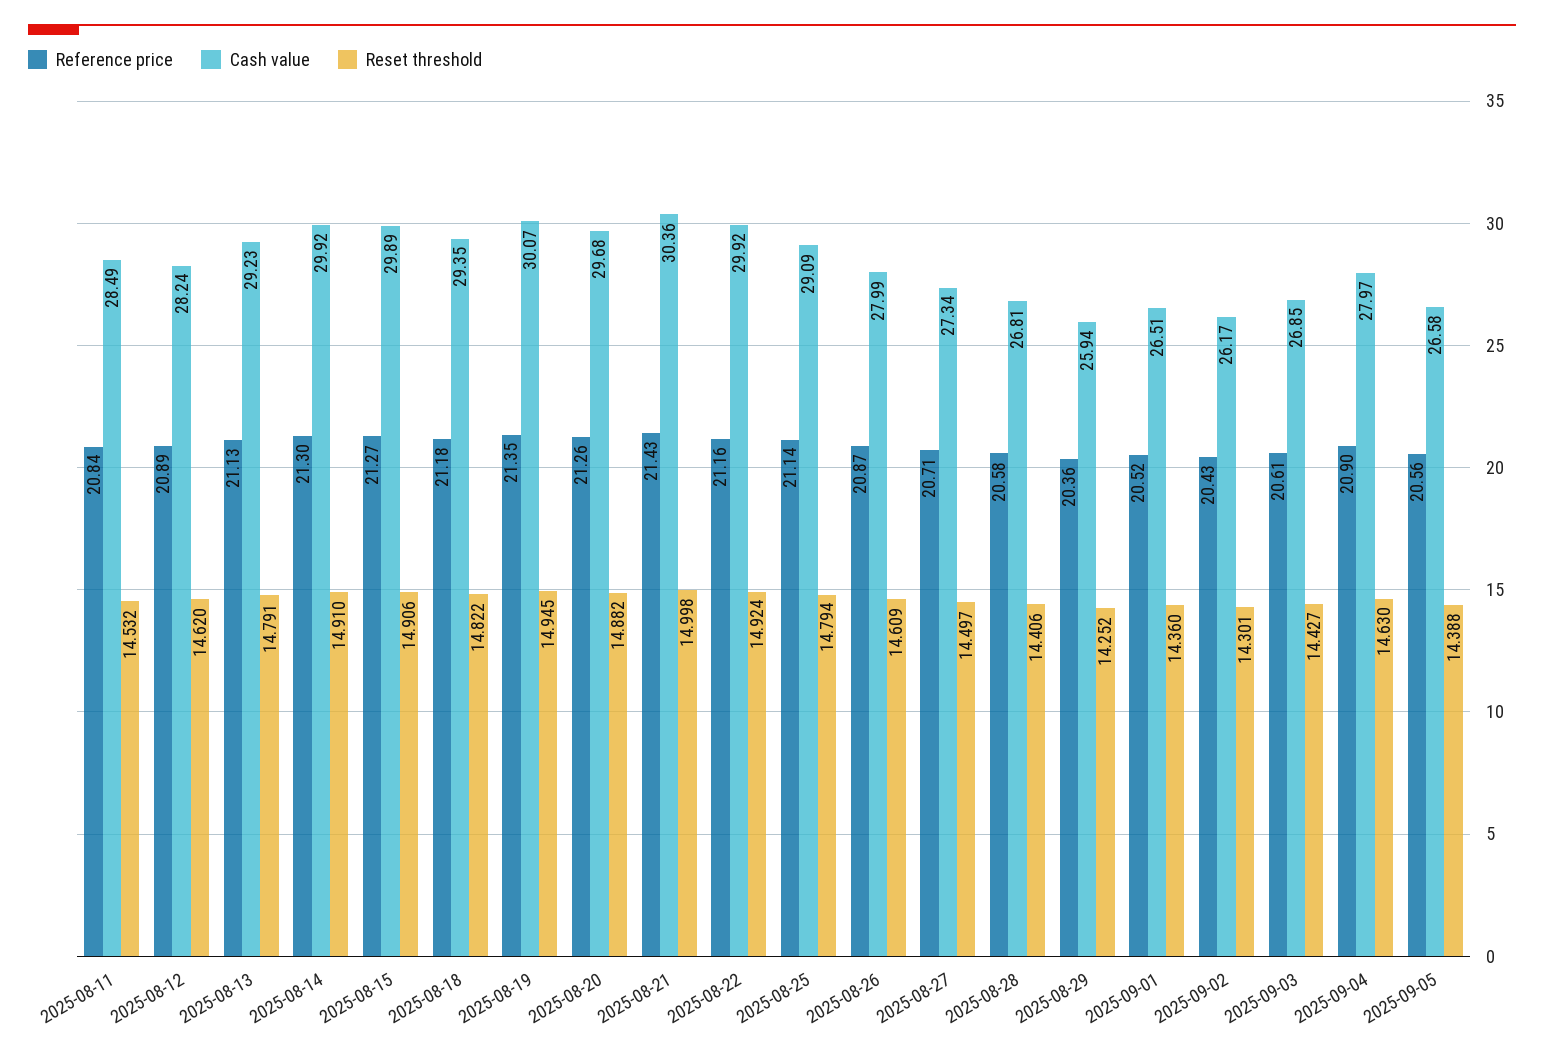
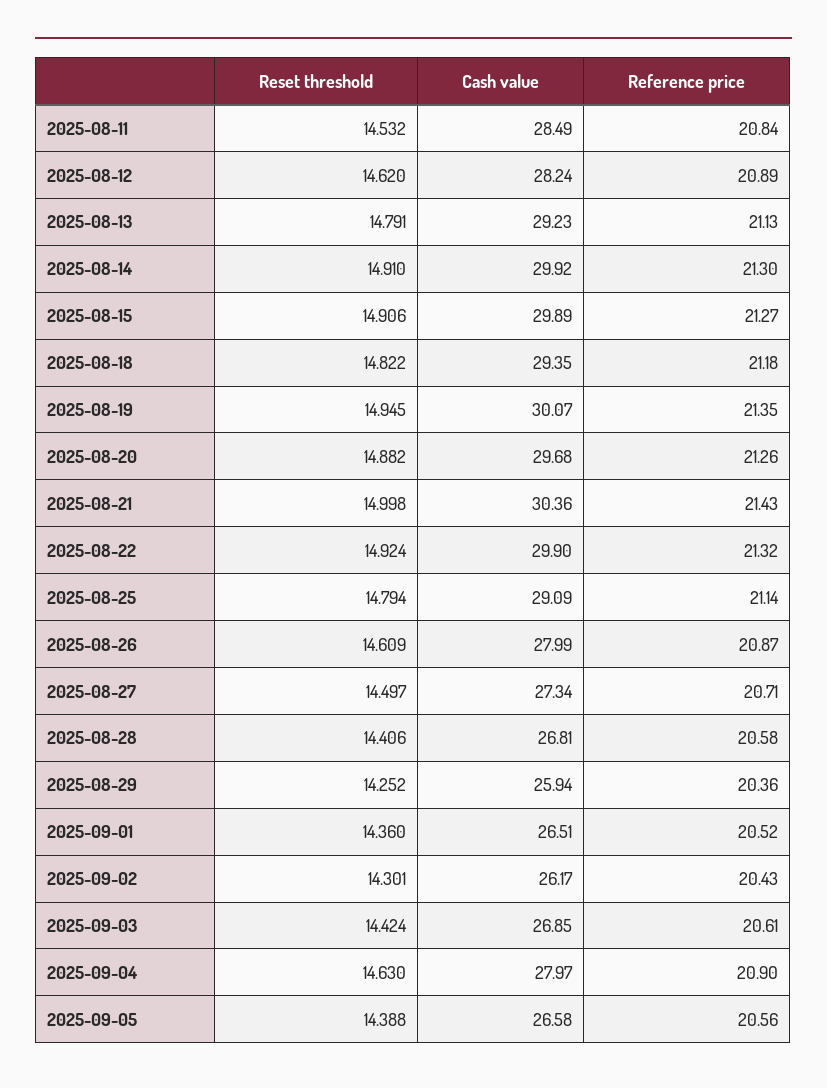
  {
    "Reference price": {
      "2025-08-11": 20.84,
      "2025-08-12": 20.89,
      "2025-08-13": 21.13,
      "2025-08-14": 21.3,
      "2025-08-15": 21.27,
      "2025-08-18": 21.18,
      "2025-08-19": 21.35,
      "2025-08-20": 21.26,
      "2025-08-21": 21.43,
-     "2025-08-22": 21.16,
+     "2025-08-22": 21.32,
      "2025-08-25": 21.14,
      "2025-08-26": 20.87,
      "2025-08-27": 20.71,
      "2025-08-28": 20.58,
      "2025-08-29": 20.36,
      "2025-09-01": 20.52,
      "2025-09-02": 20.43,
      "2025-09-03": 20.61,
      "2025-09-04": 20.9,
      "2025-09-05": 20.56
    },
    "Cash value": {
      "2025-08-11": 28.49,
      "2025-08-12": 28.24,
      "2025-08-13": 29.23,
      "2025-08-14": 29.92,
      "2025-08-15": 29.89,
      "2025-08-18": 29.35,
      "2025-08-19": 30.07,
      "2025-08-20": 29.68,
      "2025-08-21": 30.36,
-     "2025-08-22": 29.92,
+     "2025-08-22": 29.9,
      "2025-08-25": 29.09,
      "2025-08-26": 27.99,
      "2025-08-27": 27.34,
      "2025-08-28": 26.81,
      "2025-08-29": 25.94,
      "2025-09-01": 26.51,
      "2025-09-02": 26.17,
      "2025-09-03": 26.85,
      "2025-09-04": 27.97,
      "2025-09-05": 26.58
    },
    "Reset threshold": {
      "2025-08-11": 14.532,
      "2025-08-12": 14.62,
      "2025-08-13": 14.791,
      "2025-08-14": 14.91,
      "2025-08-15": 14.906,
      "2025-08-18": 14.822,
      "2025-08-19": 14.945,
      "2025-08-20": 14.882,
      "2025-08-21": 14.998,
      "2025-08-22": 14.924,
      "2025-08-25": 14.794,
      "2025-08-26": 14.609,
      "2025-08-27": 14.497,
      "2025-08-28": 14.406,
      "2025-08-29": 14.252,
      "2025-09-01": 14.36,
      "2025-09-02": 14.301,
-     "2025-09-03": 14.427,
+     "2025-09-03": 14.424,
      "2025-09-04": 14.63,
      "2025-09-05": 14.388
    }
  }

